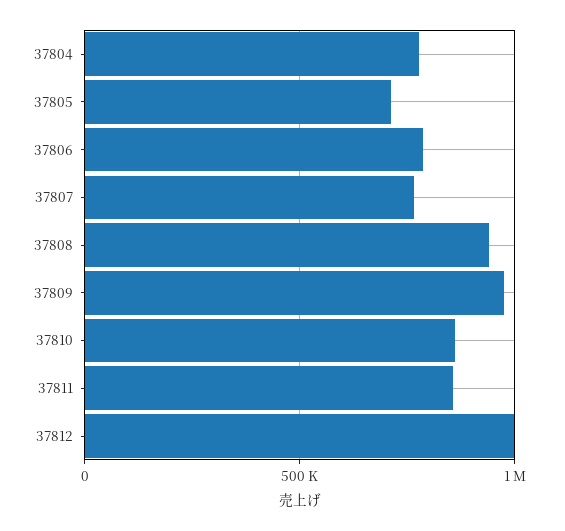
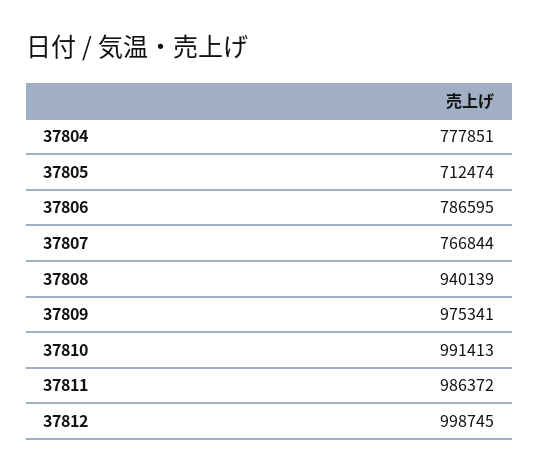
  {
    "37804": 777851,
    "37805": 712474,
    "37806": 786595,
    "37807": 766844,
    "37808": 940139,
    "37809": 975341,
-   "37810": 850000,
+   "37810": 991413,
-   "37811": 850000,
+   "37811": 986372,
    "37812": 998745
  }

